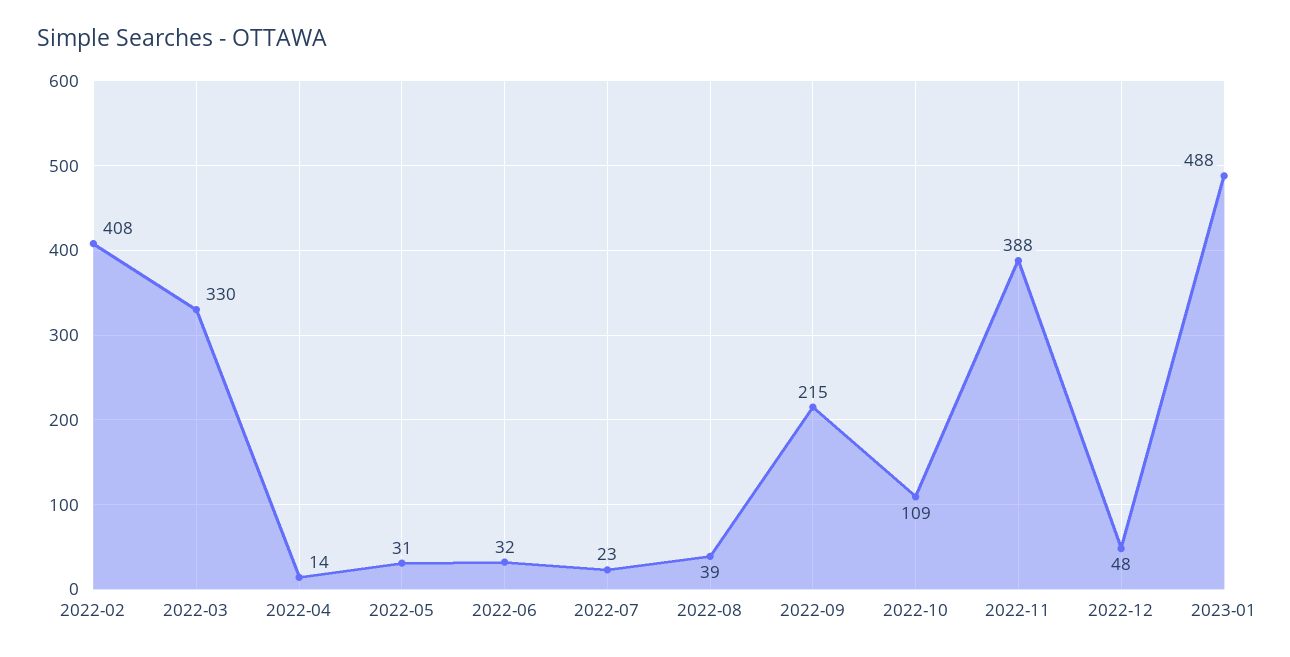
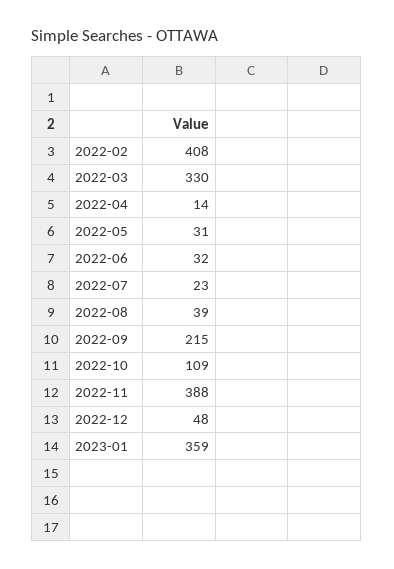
  {
    "2022-02": 408,
    "2022-03": 330,
    "2022-04": 14,
    "2022-05": 31,
    "2022-06": 32,
    "2022-07": 23,
    "2022-08": 39,
    "2022-09": 215,
    "2022-10": 109,
    "2022-11": 388,
    "2022-12": 48,
-   "2023-01": 488
+   "2023-01": 359
  }

